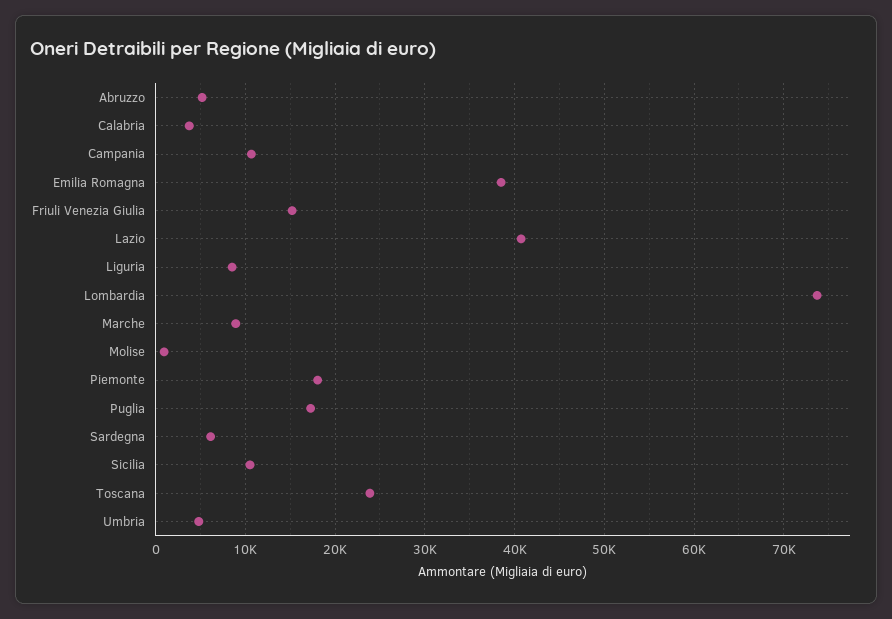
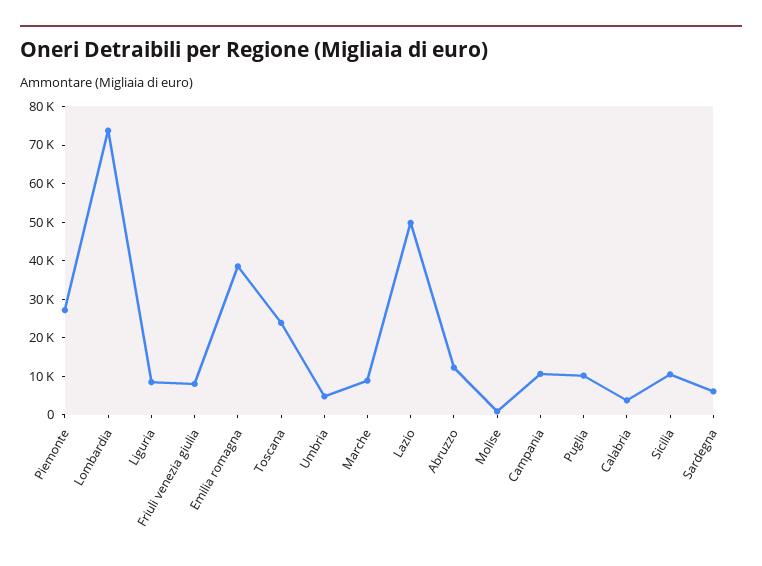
  {
-   "Abruzzo": 5000,
+   "Abruzzo": 12500,
    "Calabria": 4000,
    "Campania": 11000,
    "Emilia Romagna": 39000,
-   "Friuli Venezia Giulia": 15000,
+   "Friuli Venezia Giulia": 7500,
-   "Lazio": 41000,
+   "Lazio": 50000,
    "Liguria": 9000,
    "Lombardia": 74000,
    "Marche": 9000,
    "Molise": 1000,
-   "Piemonte": 18000,
+   "Piemonte": 27500,
-   "Puglia": 17000,
+   "Puglia": 10000,
    "Sardegna": 6000,
    "Sicilia": 11000,
    "Toscana": 24000,
    "Umbria": 5000
  }

